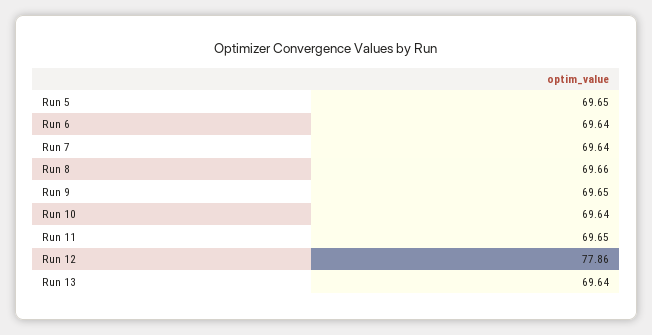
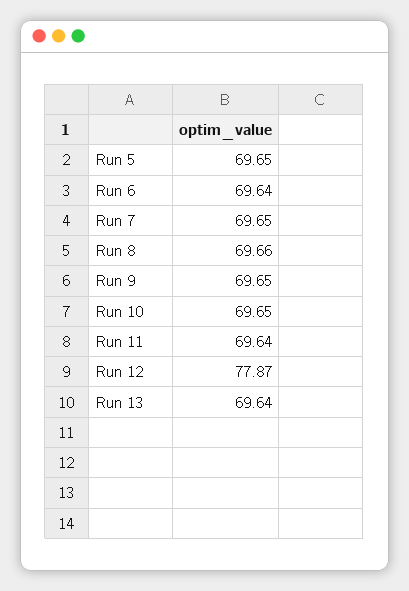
  {
    "Run 5": 69.65,
    "Run 6": 69.64,
-   "Run 7": 69.64,
+   "Run 7": 69.65,
    "Run 8": 69.66,
    "Run 9": 69.65,
-   "Run 10": 69.64,
+   "Run 10": 69.65,
-   "Run 11": 69.65,
+   "Run 11": 69.64,
-   "Run 12": 77.86,
+   "Run 12": 77.87,
    "Run 13": 69.64
  }

